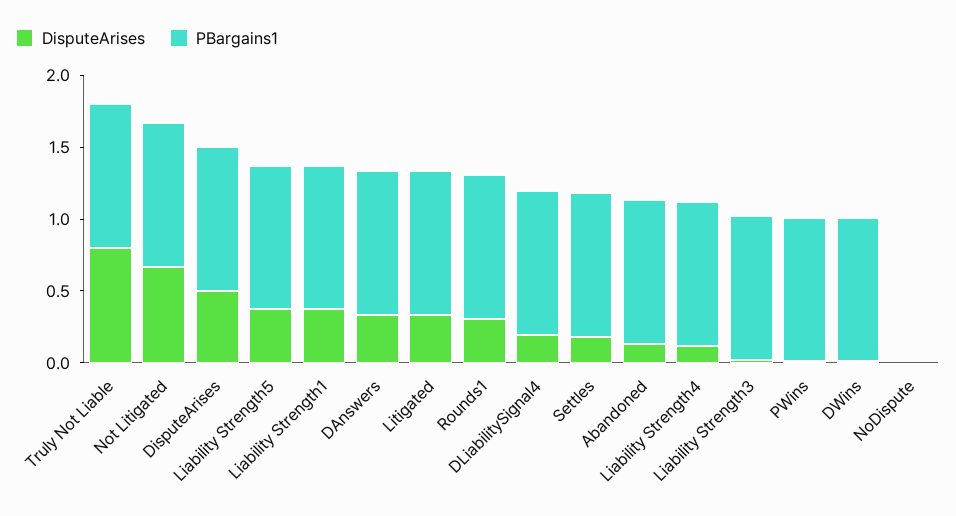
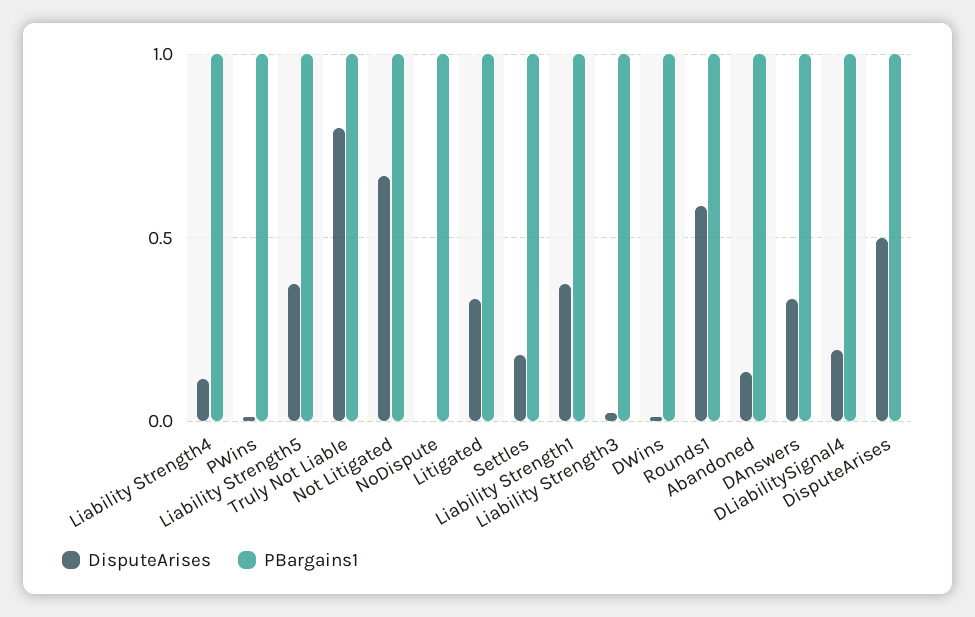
  {
    "DisputeArises": {
      "Truly Not Liable": 0.8,
      "Not Litigated": 0.65,
      "DisputeArises": 0.5,
      "Liability Strength5": 0.35,
      "Liability Strength1": 0.35,
      "DAnswers": 0.35,
      "Litigated": 0.35,
-     "Rounds1": 0.3,
+     "Rounds1": 0.6,
      "DLiabilitySignal4": 0.2,
      "Settles": 0.2,
      "Abandoned": 0.15,
      "Liability Strength4": 0.1,
      "Liability Strength3": 0,
      "PWins": 0,
      "DWins": 0,
      "NoDispute": 0
    },
    "PBargains1": {
      "Truly Not Liable": 1,
      "Not Litigated": 1,
      "DisputeArises": 1,
      "Liability Strength5": 1,
      "Liability Strength1": 1,
      "DAnswers": 1,
      "Litigated": 1,
      "Rounds1": 1,
      "DLiabilitySignal4": 1,
      "Settles": 1,
      "Abandoned": 1,
      "Liability Strength4": 1,
      "Liability Strength3": 1,
      "PWins": 1,
      "DWins": 1,
-     "NoDispute": 0
+     "NoDispute": 1
    }
  }

